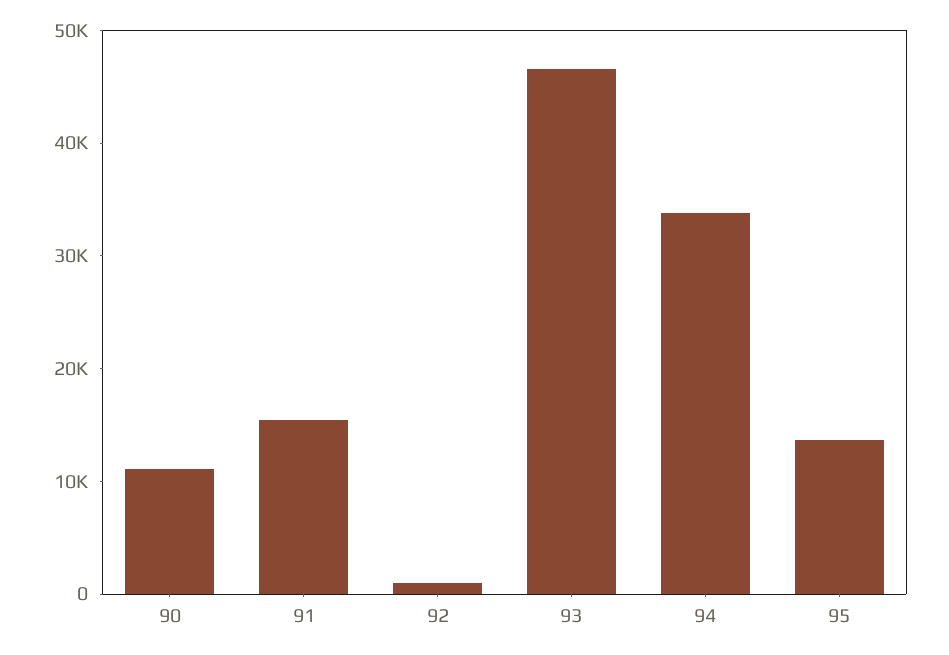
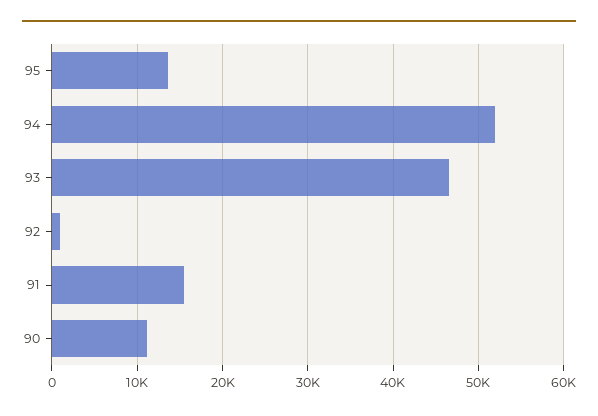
  {
    "90": 11000,
    "91": 15000,
    "92": 1000,
    "93": 47000,
-   "94": 34000,
+   "94": 52000,
    "95": 14000
  }

